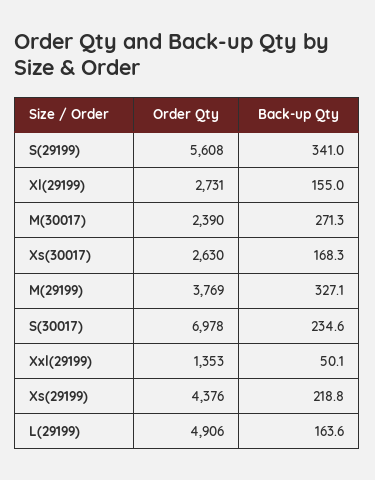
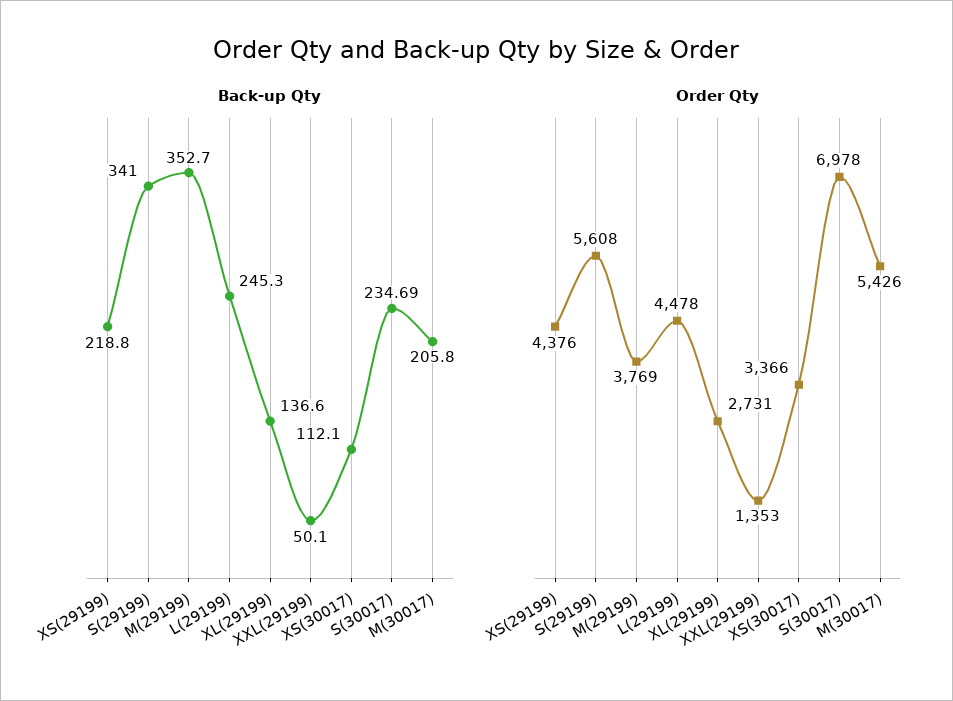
  {
    "Order Qty": {
      "S(29199)": 5608,
      "Xl(29199)": 2731,
-     "M(30017)": 2390,
+     "M(30017)": 5426,
-     "Xs(30017)": 2630,
+     "Xs(30017)": 3366,
      "M(29199)": 3769,
      "S(30017)": 6978,
      "Xxl(29199)": 1353,
      "Xs(29199)": 4376,
-     "L(29199)": 4906
+     "L(29199)": 4478
    },
    "Back-up Qty": {
      "S(29199)": 341,
-     "Xl(29199)": 155,
+     "Xl(29199)": 136.6,
-     "M(30017)": 271.3,
+     "M(30017)": 205.8,
-     "Xs(30017)": 168.3,
+     "Xs(30017)": 112.1,
-     "M(29199)": 327.1,
+     "M(29199)": 352.7,
-     "S(30017)": 234.6,
+     "S(30017)": 234.69,
      "Xxl(29199)": 50.1,
      "Xs(29199)": 218.8,
-     "L(29199)": 163.6
+     "L(29199)": 245.3
    }
  }

